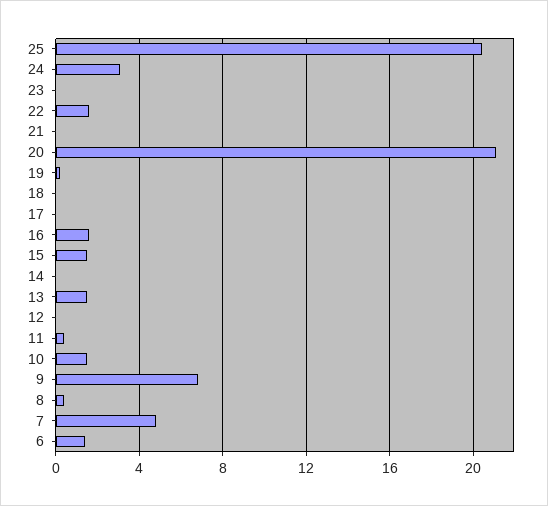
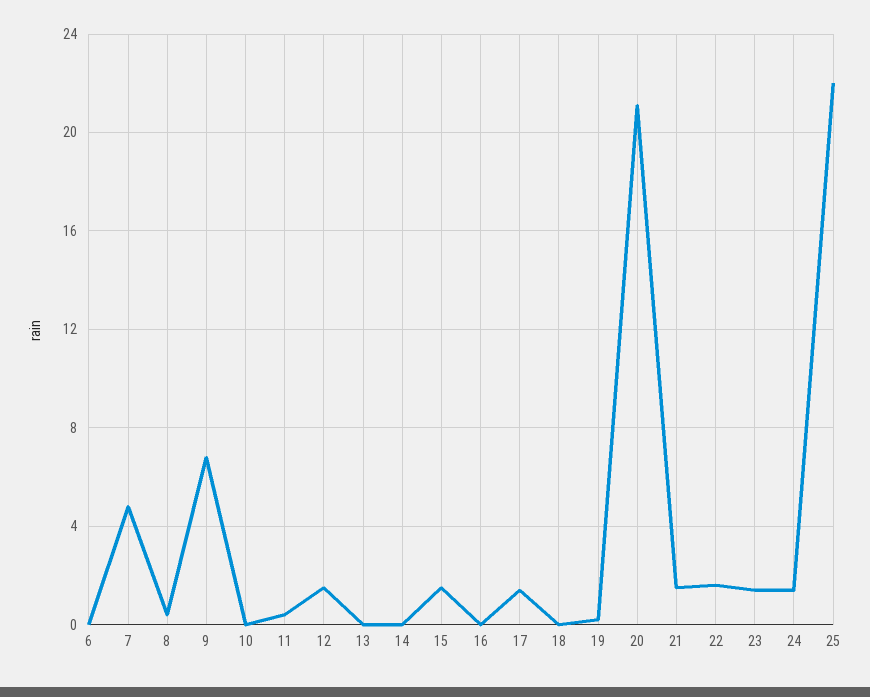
  {
-   "25": 20.5,
+   "25": 22,
-   "24": 3,
+   "24": 1.5,
-   "23": 0,
+   "23": 1.5,
    "22": 1.5,
-   "21": 0,
+   "21": 1.5,
    "20": 21,
    "19": 0,
    "18": 0,
-   "17": 0,
+   "17": 1.5,
-   "16": 1.5,
+   "16": 0,
    "15": 1.5,
    "14": 0,
-   "13": 1.5,
+   "13": 0,
-   "12": 0,
+   "12": 1.5,
    "11": 0.5,
-   "10": 1.5,
+   "10": 0,
    "9": 7,
    "8": 0.5,
    "7": 5,
-   "6": 1.5
+   "6": 0
  }

